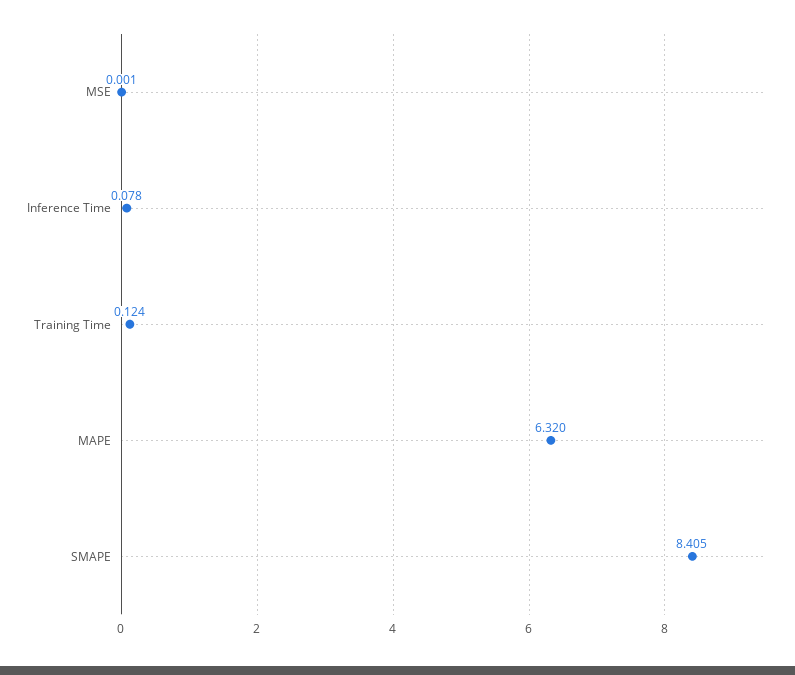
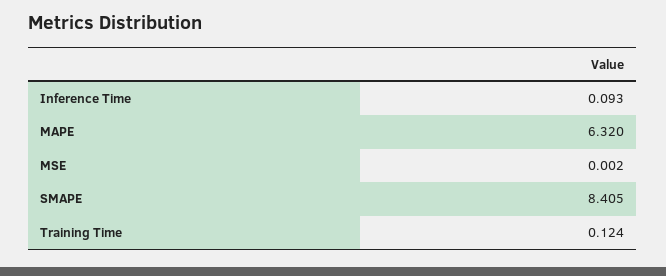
  {
-   "MSE": 0.001,
+   "MSE": 0.002,
-   "Inference Time": 0.078,
+   "Inference Time": 0.093,
    "Training Time": 0.124,
    "MAPE": 6.32,
    "SMAPE": 8.405
  }

